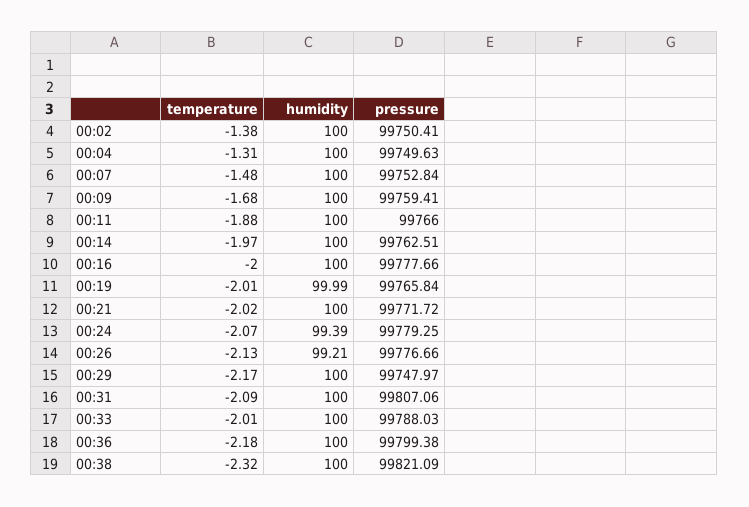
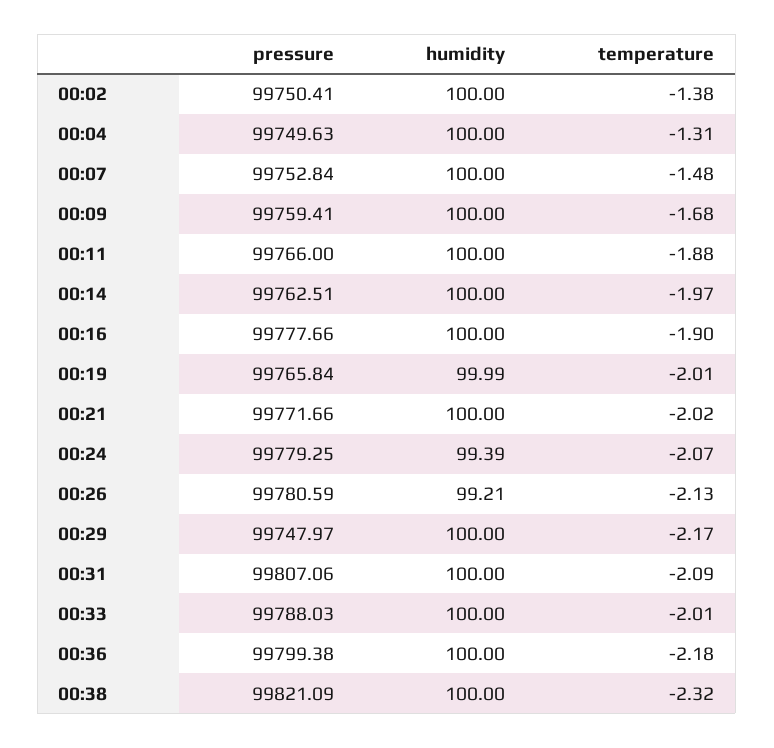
  {
    "temperature": {
      "00:02": -1.38,
      "00:04": -1.31,
      "00:07": -1.48,
      "00:09": -1.68,
      "00:11": -1.88,
      "00:14": -1.97,
-     "00:16": -2,
+     "00:16": -1.9,
      "00:19": -2.01,
      "00:21": -2.02,
      "00:24": -2.07,
      "00:26": -2.13,
      "00:29": -2.17,
      "00:31": -2.09,
      "00:33": -2.01,
      "00:36": -2.18,
      "00:38": -2.32
    },
    "humidity": {
      "00:02": 100,
      "00:04": 100,
      "00:07": 100,
      "00:09": 100,
      "00:11": 100,
      "00:14": 100,
      "00:16": 100,
      "00:19": 99.99,
      "00:21": 100,
      "00:24": 99.39,
      "00:26": 99.21,
      "00:29": 100,
      "00:31": 100,
      "00:33": 100,
      "00:36": 100,
      "00:38": 100
    },
    "pressure": {
      "00:02": 99750.41,
      "00:04": 99749.63,
      "00:07": 99752.84,
      "00:09": 99759.41,
      "00:11": 99766,
      "00:14": 99762.51,
      "00:16": 99777.66,
      "00:19": 99765.84,
-     "00:21": 99771.72,
+     "00:21": 99771.66,
      "00:24": 99779.25,
-     "00:26": 99776.66,
+     "00:26": 99780.59,
      "00:29": 99747.97,
      "00:31": 99807.06,
      "00:33": 99788.03,
      "00:36": 99799.38,
      "00:38": 99821.09
    }
  }

